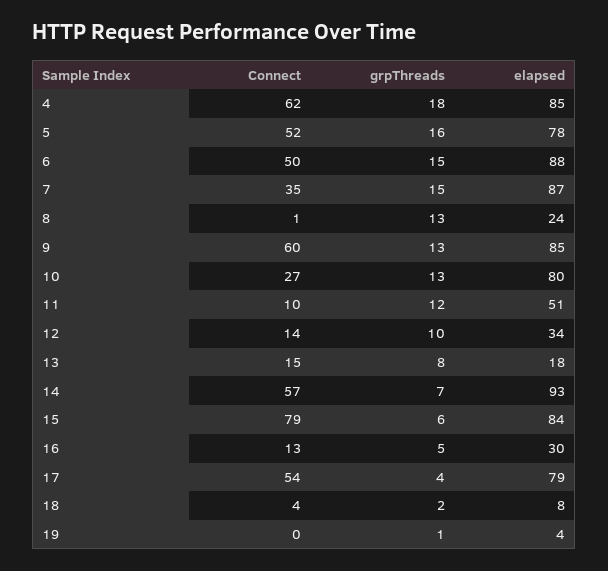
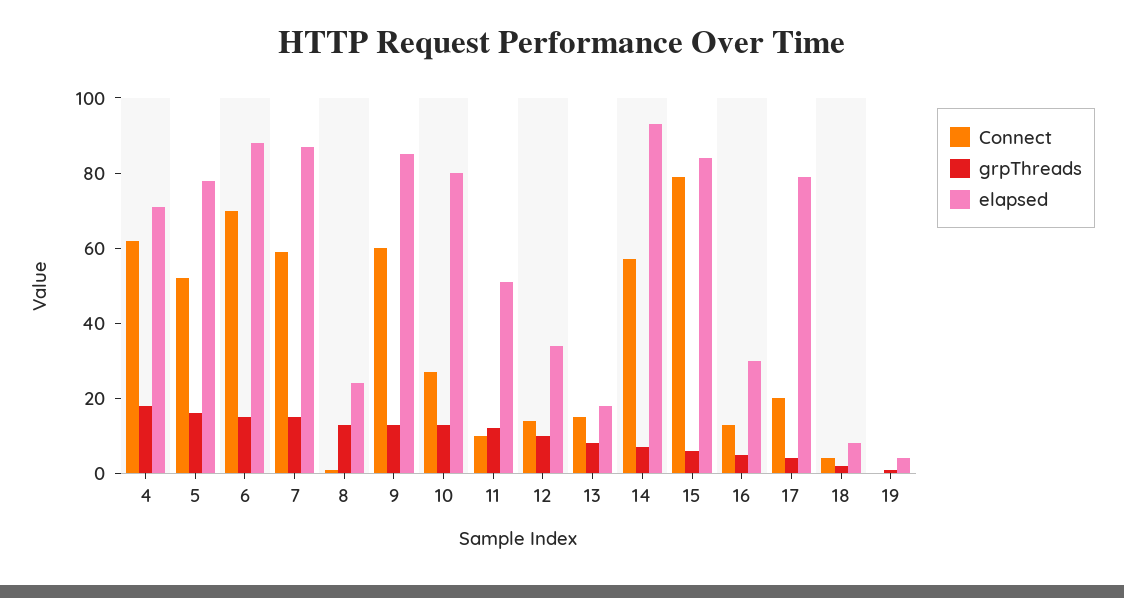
  {
    "Connect": {
      "4": 62,
      "5": 52,
-     "6": 50,
+     "6": 70,
-     "7": 35,
+     "7": 60,
      "8": 1,
      "9": 60,
      "10": 27,
      "11": 10,
      "12": 14,
      "13": 15,
      "14": 57,
      "15": 79,
      "16": 13,
-     "17": 54,
+     "17": 20,
      "18": 4,
      "19": 0
    },
    "grpThreads": {
      "4": 18,
      "5": 16,
      "6": 15,
      "7": 15,
      "8": 13,
      "9": 13,
      "10": 13,
      "11": 12,
      "12": 10,
      "13": 8,
      "14": 7,
      "15": 6,
      "16": 5,
      "17": 4,
      "18": 2,
      "19": 1
    },
    "elapsed": {
-     "4": 85,
+     "4": 70,
      "5": 78,
      "6": 88,
      "7": 87,
      "8": 24,
      "9": 85,
      "10": 80,
      "11": 51,
      "12": 34,
      "13": 18,
      "14": 93,
      "15": 84,
      "16": 30,
      "17": 79,
      "18": 8,
      "19": 4
    }
  }

